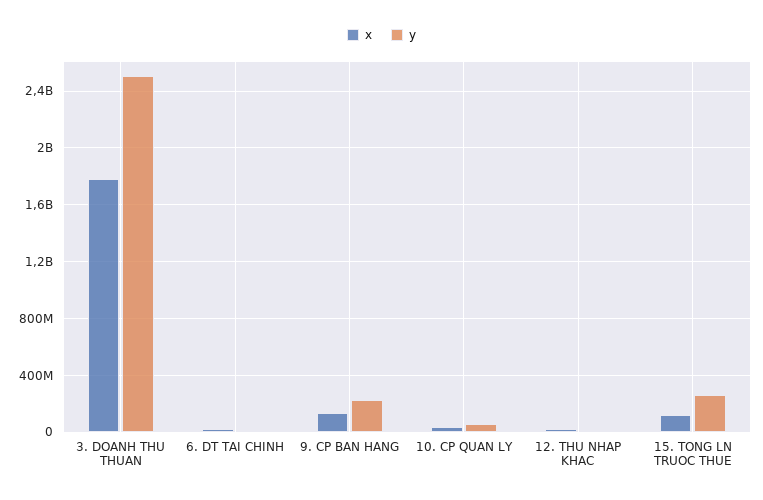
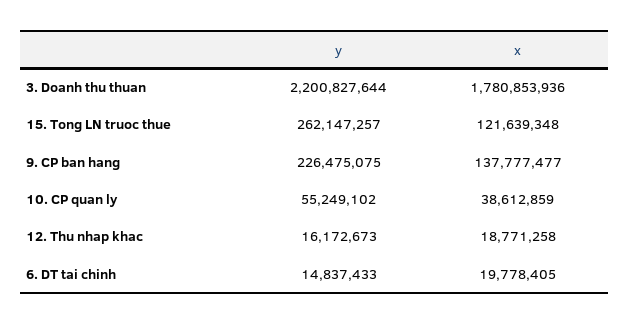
  {
    "x": {
      "3. DOANH THU THUAN": 1780853936,
      "6. DT TAI CHINH": 19778405,
      "9. CP BAN HANG": 137777477,
      "10. CP QUAN LY": 38612859,
      "12. THU NHAP KHAC": 18771258,
      "15. TONG LN TRUOC THUE": 121639348
    },
    "y": {
-     "3. DOANH THU THUAN": 2500000000,
+     "3. DOANH THU THUAN": 2200827644,
      "6. DT TAI CHINH": 14837433,
      "9. CP BAN HANG": 226475075,
      "10. CP QUAN LY": 55249102,
      "12. THU NHAP KHAC": 16172673,
      "15. TONG LN TRUOC THUE": 262147257
    }
  }

